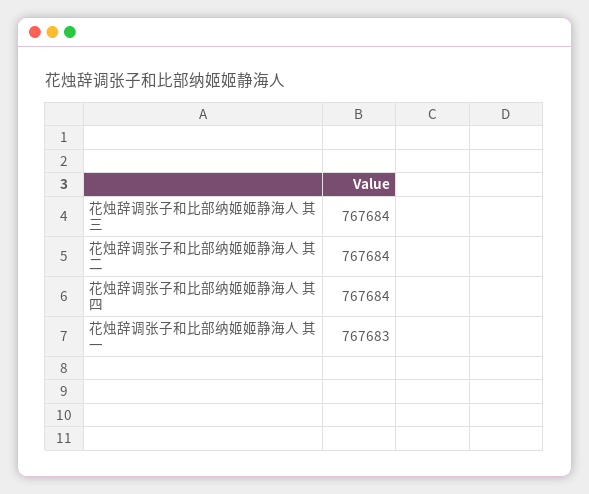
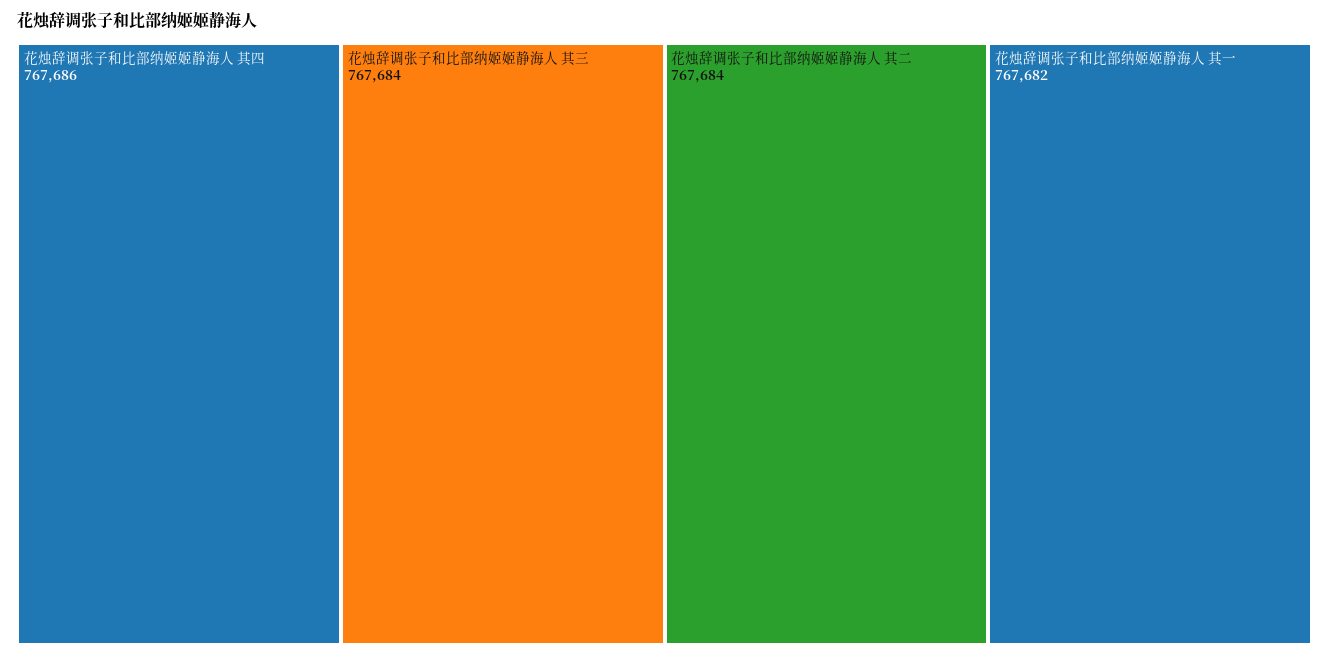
  {
    "花烛辞调张子和比部纳姬姬静海人 其三": 767684,
    "花烛辞调张子和比部纳姬姬静海人 其二": 767684,
-   "花烛辞调张子和比部纳姬姬静海人 其四": 767684,
+   "花烛辞调张子和比部纳姬姬静海人 其四": 767686,
-   "花烛辞调张子和比部纳姬姬静海人 其一": 767683
+   "花烛辞调张子和比部纳姬姬静海人 其一": 767682
  }

